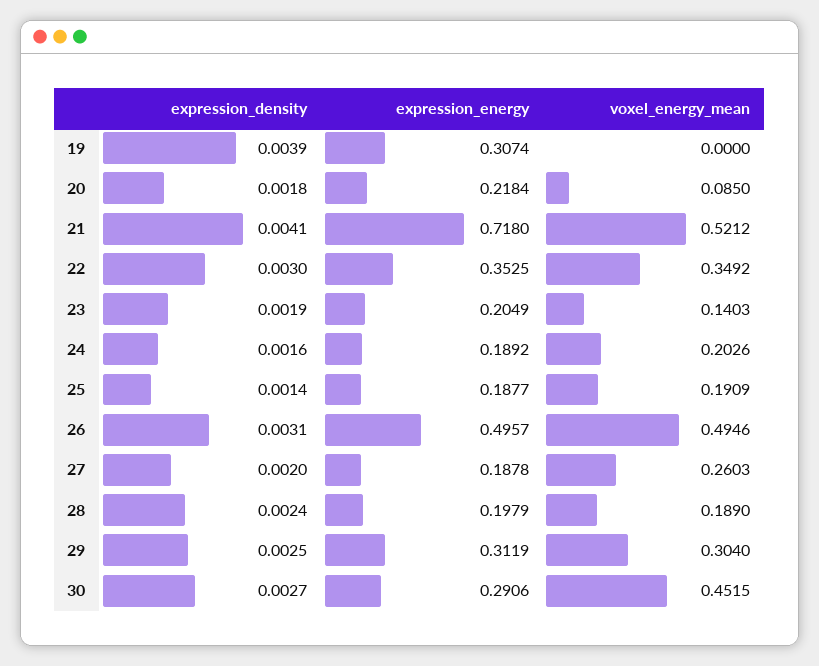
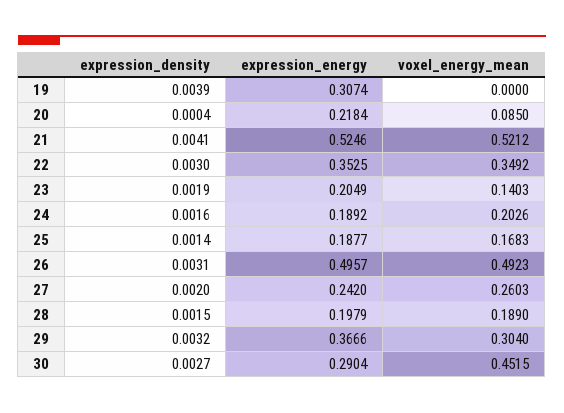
  {
    "expression_density": {
      "19": 0.0039,
-     "20": 0.0018,
+     "20": 0.0004,
      "21": 0.0041,
      "22": 0.003,
      "23": 0.0019,
      "24": 0.0016,
      "25": 0.0014,
      "26": 0.0031,
      "27": 0.002,
-     "28": 0.0024,
+     "28": 0.0015,
-     "29": 0.0025,
+     "29": 0.0032,
      "30": 0.0027
    },
    "expression_energy": {
      "19": 0.3074,
      "20": 0.2184,
-     "21": 0.718,
+     "21": 0.5246,
      "22": 0.3525,
      "23": 0.2049,
      "24": 0.1892,
      "25": 0.1877,
      "26": 0.4957,
-     "27": 0.1878,
+     "27": 0.242,
      "28": 0.1979,
-     "29": 0.3119,
+     "29": 0.3666,
-     "30": 0.2906
+     "30": 0.2904
    },
    "voxel_energy_mean": {
      "19": 0,
      "20": 0.085,
      "21": 0.5212,
      "22": 0.3492,
      "23": 0.1403,
      "24": 0.2026,
-     "25": 0.1909,
+     "25": 0.1683,
-     "26": 0.4946,
+     "26": 0.4923,
      "27": 0.2603,
      "28": 0.189,
      "29": 0.304,
      "30": 0.4515
    }
  }

